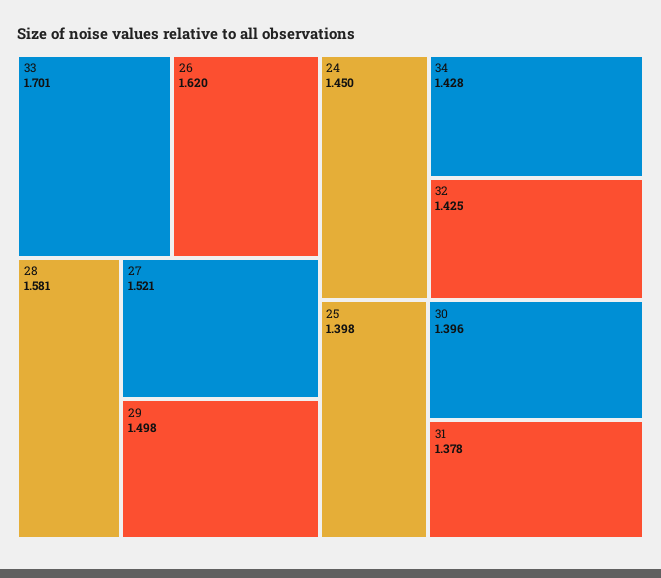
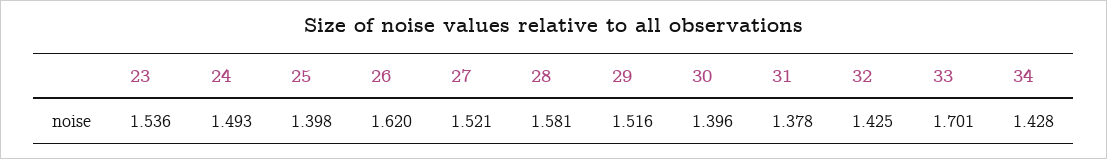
  {
    "33": 1.701,
    "26": 1.62,
    "28": 1.581,
    "27": 1.521,
-   "29": 1.498,
+   "29": 1.516,
-   "24": 1.45,
+   "24": 1.493,
    "34": 1.428,
    "32": 1.425,
    "25": 1.398,
    "30": 1.396,
-   "31": 1.378
+   "31": 1.378,
+   "23": 1.536
  }

